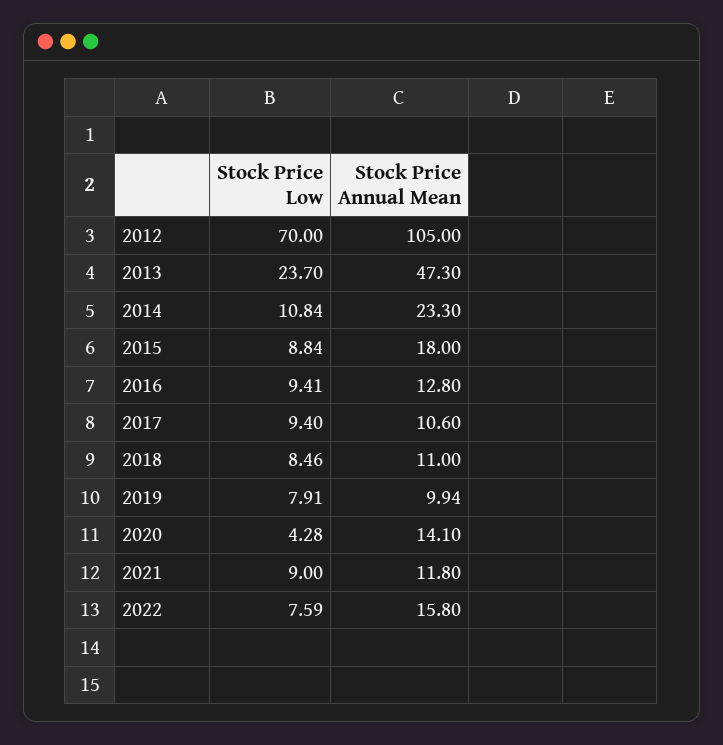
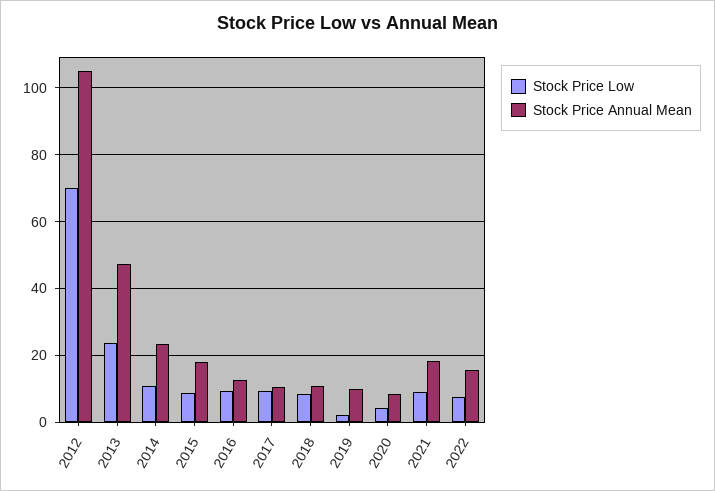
  {
    "Stock Price Low": {
      "2012": 70,
      "2013": 23.7,
      "2014": 10.84,
      "2015": 8.84,
      "2016": 9.41,
      "2017": 9.4,
      "2018": 8.46,
-     "2019": 7.91,
+     "2019": 2,
      "2020": 4.28,
      "2021": 9,
      "2022": 7.59
    },
    "Stock Price Annual Mean": {
      "2012": 105,
      "2013": 47.3,
      "2014": 23.3,
      "2015": 18,
      "2016": 12.8,
      "2017": 10.6,
      "2018": 11,
      "2019": 9.94,
-     "2020": 14.1,
+     "2020": 8,
-     "2021": 11.8,
+     "2021": 18,
      "2022": 15.8
    }
  }

